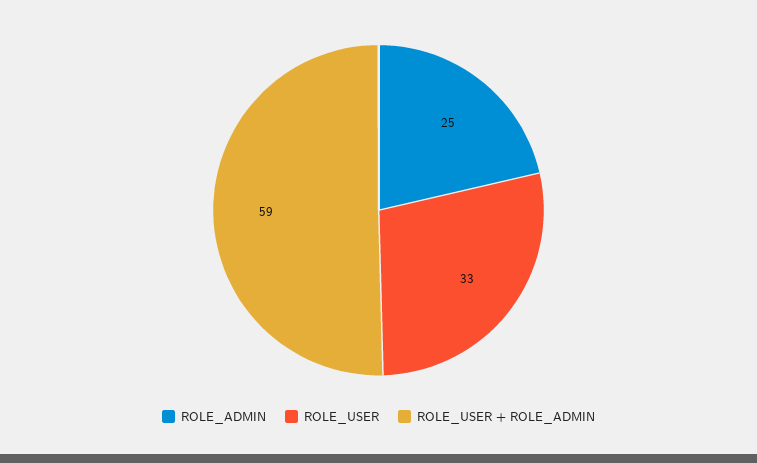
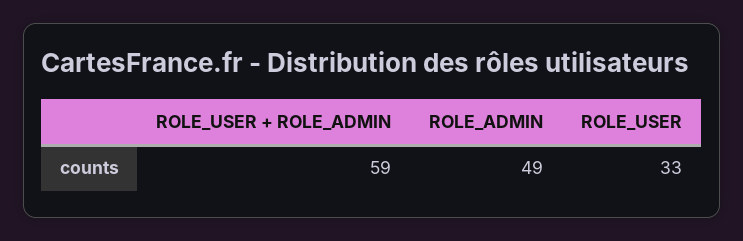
  {
-   "ROLE_ADMIN": 25,
+   "ROLE_ADMIN": 49,
    "ROLE_USER": 33,
    "ROLE_USER + ROLE_ADMIN": 59
  }

